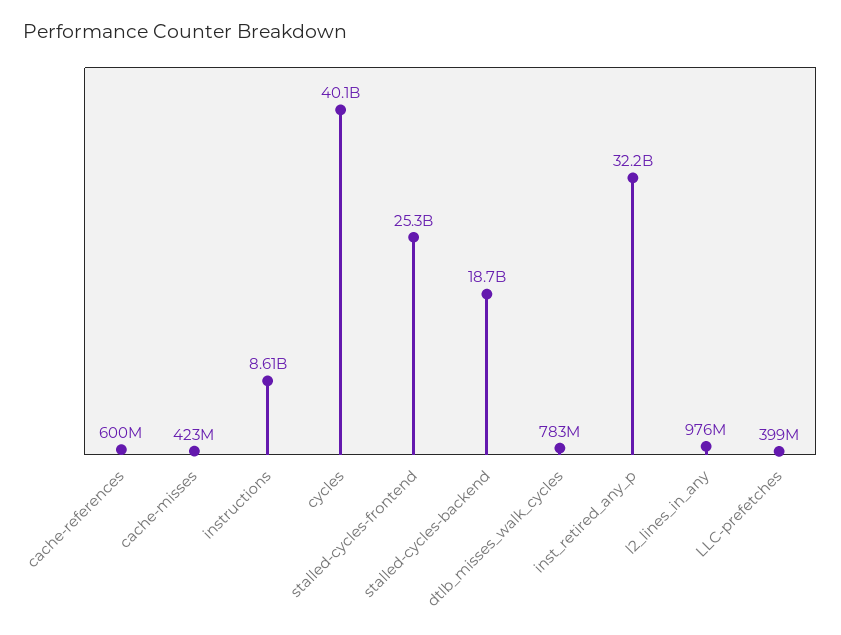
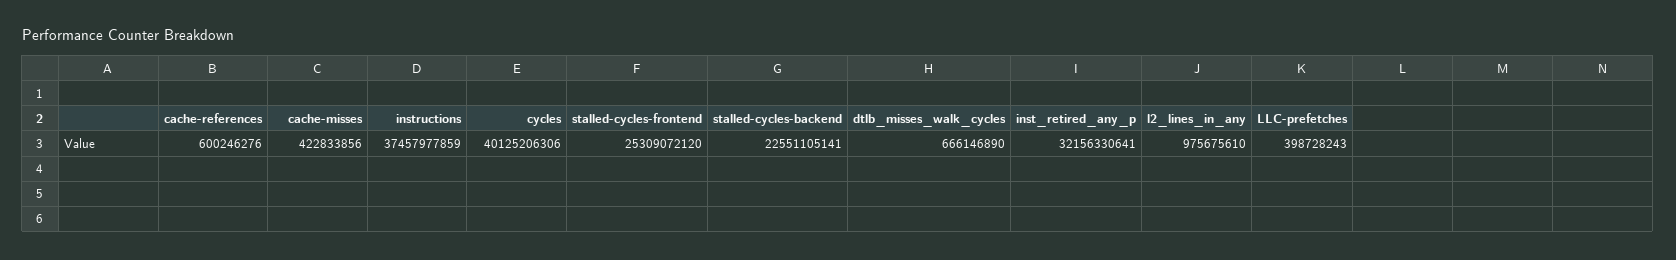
  {
    "cache-references": 600246276,
    "cache-misses": 422833856,
-   "instructions": 8610000000,
+   "instructions": 37457977859,
    "cycles": 40125206306,
    "stalled-cycles-frontend": 25309072120,
-   "stalled-cycles-backend": 18700000000,
+   "stalled-cycles-backend": 22551105141,
-   "dtlb_misses_walk_cycles": 783000000,
+   "dtlb_misses_walk_cycles": 666146890,
    "inst_retired_any_p": 32156330641,
    "l2_lines_in_any": 975675610,
    "LLC-prefetches": 398728243
  }

